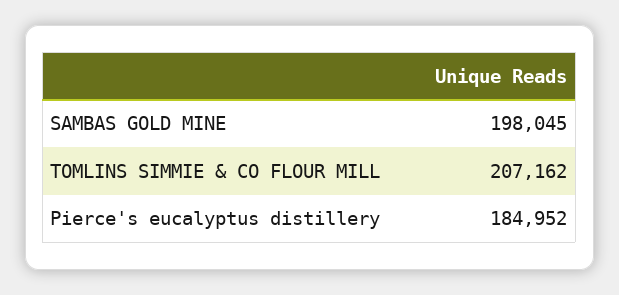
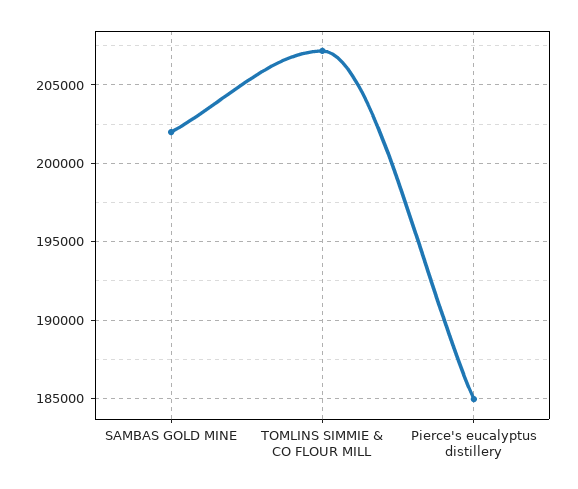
  {
-   "SAMBAS GOLD MINE": 198045,
+   "SAMBAS GOLD MINE": 202000,
    "TOMLINS SIMMIE & CO FLOUR MILL": 207162,
    "Pierce's eucalyptus distillery": 184952
  }

